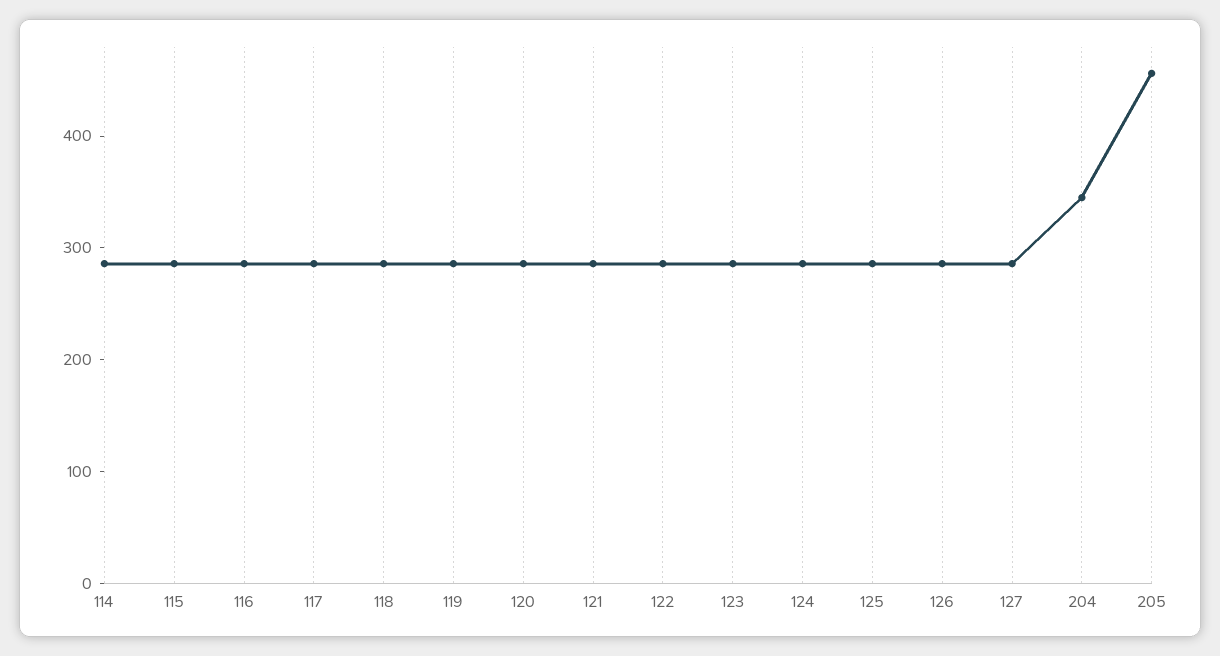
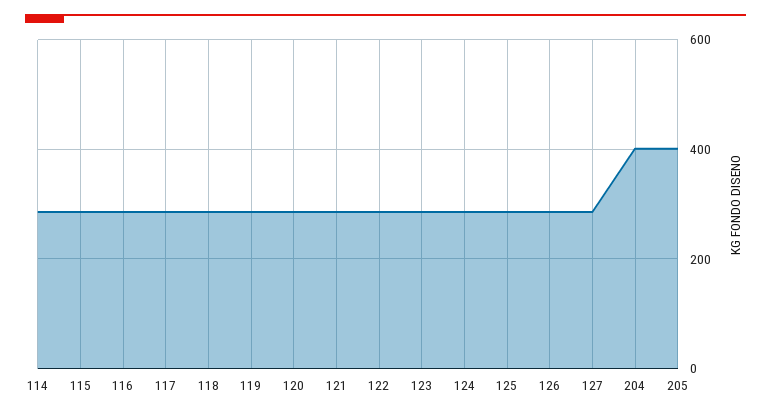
  {
    "114": 280,
    "115": 280,
    "116": 280,
    "117": 280,
    "118": 280,
    "119": 280,
    "120": 280,
    "121": 280,
    "122": 280,
    "123": 280,
    "124": 280,
    "125": 280,
    "126": 280,
    "127": 280,
-   "204": 340,
+   "204": 400,
-   "205": 460
+   "205": 400
  }

